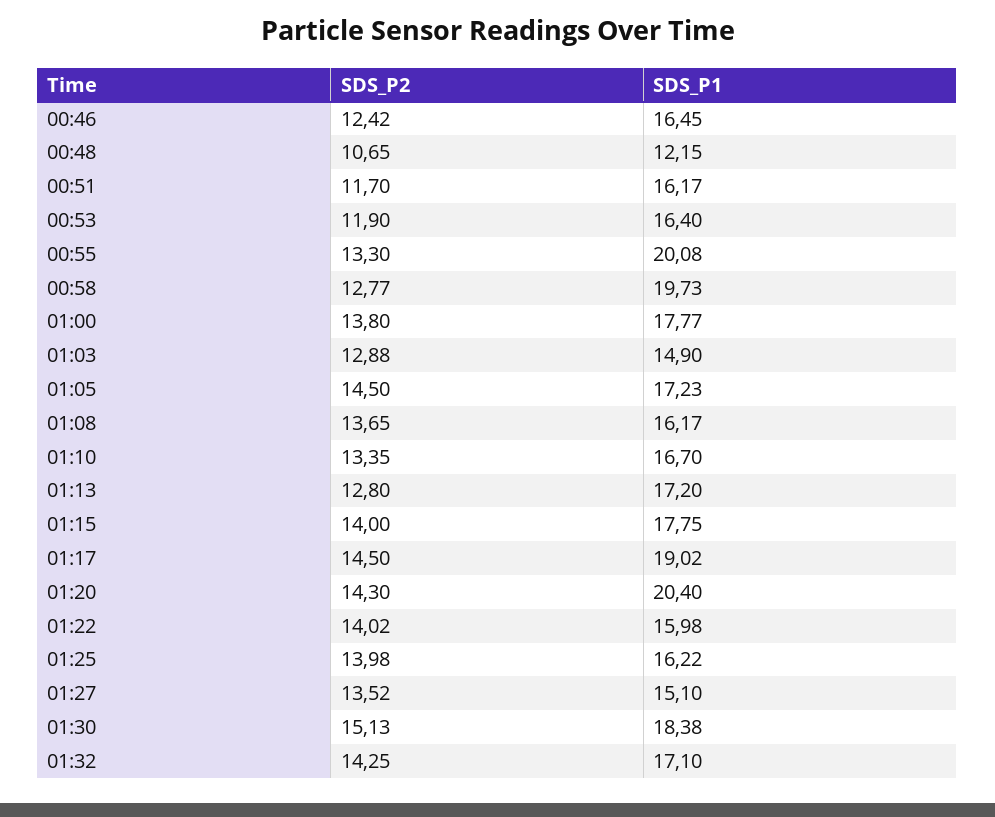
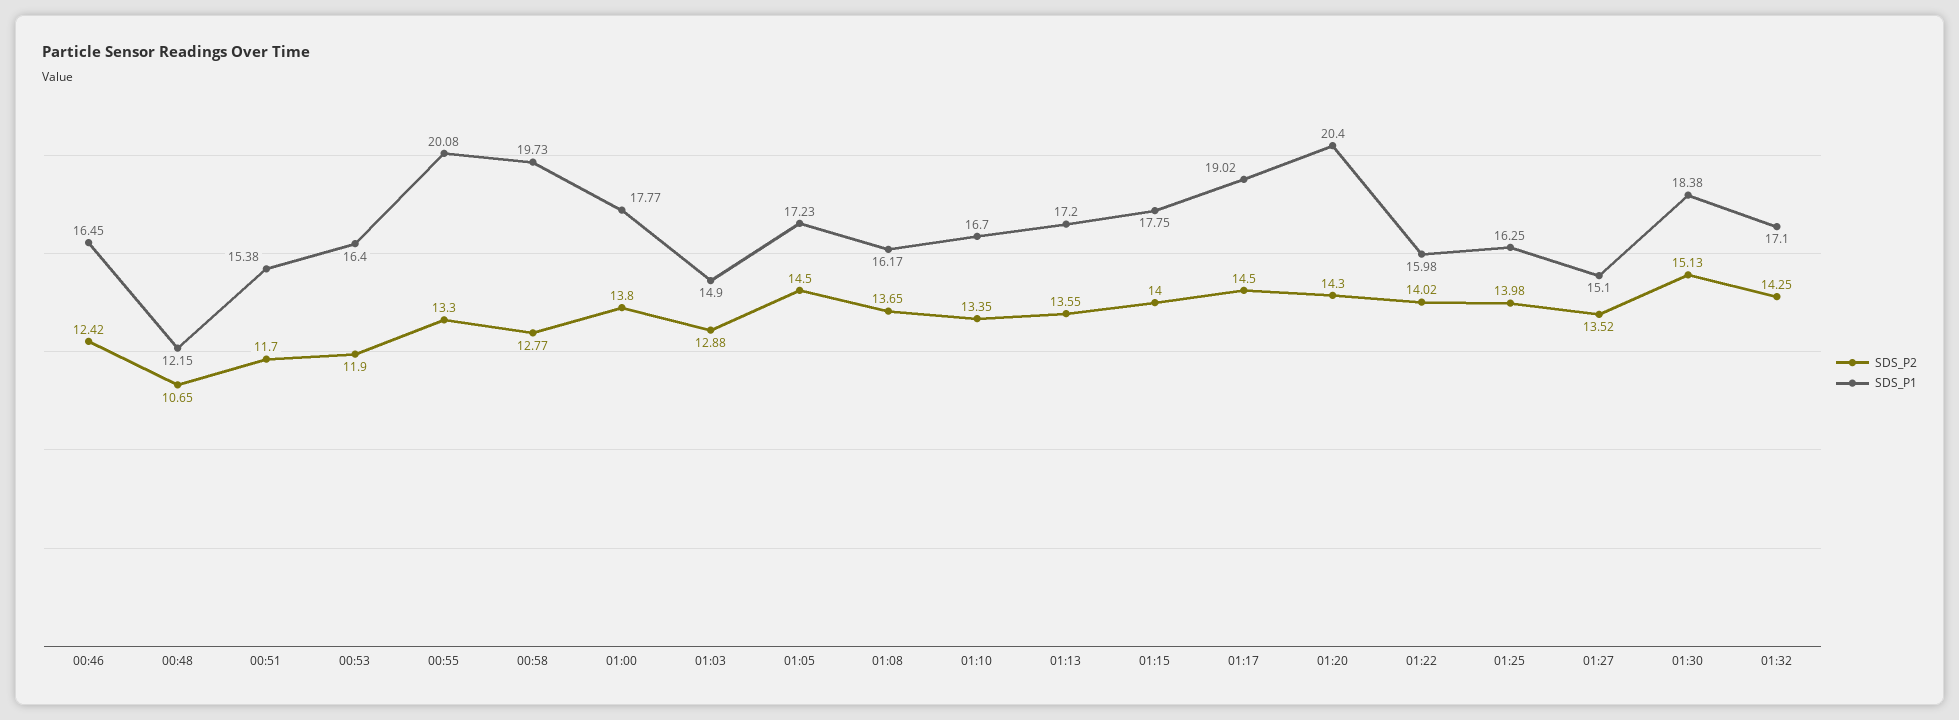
  {
    "SDS_P2": {
      "00:46": 12.42,
      "00:48": 10.65,
      "00:51": 11.7,
      "00:53": 11.9,
      "00:55": 13.3,
      "00:58": 12.77,
      "01:00": 13.8,
      "01:03": 12.88,
      "01:05": 14.5,
      "01:08": 13.65,
      "01:10": 13.35,
-     "01:13": 12.8,
+     "01:13": 13.55,
      "01:15": 14,
      "01:17": 14.5,
      "01:20": 14.3,
      "01:22": 14.02,
      "01:25": 13.98,
      "01:27": 13.52,
      "01:30": 15.13,
      "01:32": 14.25
    },
    "SDS_P1": {
      "00:46": 16.45,
      "00:48": 12.15,
-     "00:51": 16.17,
+     "00:51": 15.38,
      "00:53": 16.4,
      "00:55": 20.08,
      "00:58": 19.73,
      "01:00": 17.77,
      "01:03": 14.9,
      "01:05": 17.23,
      "01:08": 16.17,
      "01:10": 16.7,
      "01:13": 17.2,
      "01:15": 17.75,
      "01:17": 19.02,
      "01:20": 20.4,
      "01:22": 15.98,
-     "01:25": 16.22,
+     "01:25": 16.25,
      "01:27": 15.1,
      "01:30": 18.38,
      "01:32": 17.1
    }
  }

